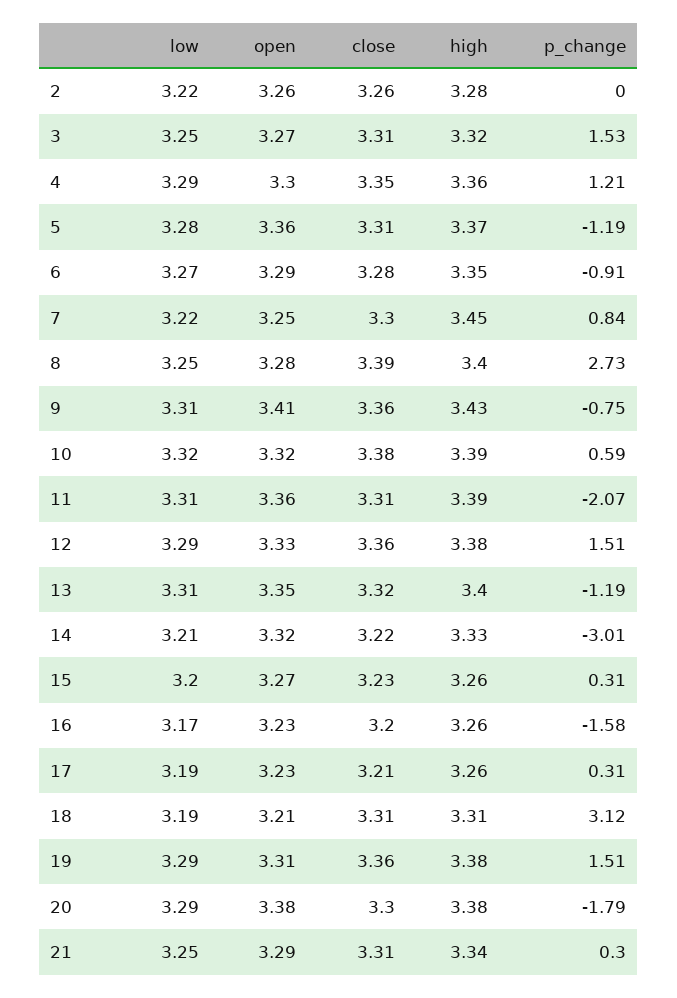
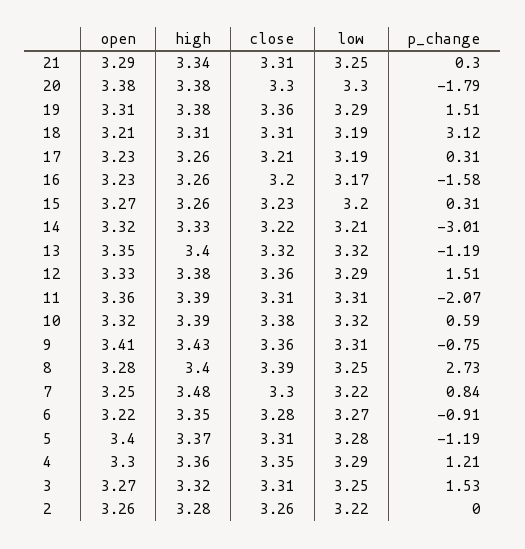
  {
    "low": {
      "2": 3.22,
      "3": 3.25,
      "4": 3.29,
      "5": 3.28,
      "6": 3.27,
      "7": 3.22,
      "8": 3.25,
      "9": 3.31,
      "10": 3.32,
      "11": 3.31,
      "12": 3.29,
-     "13": 3.31,
+     "13": 3.32,
      "14": 3.21,
      "15": 3.2,
      "16": 3.17,
      "17": 3.19,
      "18": 3.19,
      "19": 3.29,
-     "20": 3.29,
+     "20": 3.3,
      "21": 3.25
    },
    "open": {
      "2": 3.26,
      "3": 3.27,
      "4": 3.3,
-     "5": 3.36,
+     "5": 3.4,
-     "6": 3.29,
+     "6": 3.22,
      "7": 3.25,
      "8": 3.28,
      "9": 3.41,
      "10": 3.32,
      "11": 3.36,
      "12": 3.33,
      "13": 3.35,
      "14": 3.32,
      "15": 3.27,
      "16": 3.23,
      "17": 3.23,
      "18": 3.21,
      "19": 3.31,
      "20": 3.38,
      "21": 3.29
    },
    "close": {
      "2": 3.26,
      "3": 3.31,
      "4": 3.35,
      "5": 3.31,
      "6": 3.28,
      "7": 3.3,
      "8": 3.39,
      "9": 3.36,
      "10": 3.38,
      "11": 3.31,
      "12": 3.36,
      "13": 3.32,
      "14": 3.22,
      "15": 3.23,
      "16": 3.2,
      "17": 3.21,
      "18": 3.31,
      "19": 3.36,
      "20": 3.3,
      "21": 3.31
    },
    "high": {
      "2": 3.28,
      "3": 3.32,
      "4": 3.36,
      "5": 3.37,
      "6": 3.35,
-     "7": 3.45,
+     "7": 3.48,
      "8": 3.4,
      "9": 3.43,
      "10": 3.39,
      "11": 3.39,
      "12": 3.38,
      "13": 3.4,
      "14": 3.33,
      "15": 3.26,
      "16": 3.26,
      "17": 3.26,
      "18": 3.31,
      "19": 3.38,
      "20": 3.38,
      "21": 3.34
    },
    "p_change": {
      "2": 0,
      "3": 1.53,
      "4": 1.21,
      "5": -1.19,
      "6": -0.91,
      "7": 0.84,
      "8": 2.73,
      "9": -0.75,
      "10": 0.59,
      "11": -2.07,
      "12": 1.51,
      "13": -1.19,
      "14": -3.01,
      "15": 0.31,
      "16": -1.58,
      "17": 0.31,
      "18": 3.12,
      "19": 1.51,
      "20": -1.79,
      "21": 0.3
    }
  }

